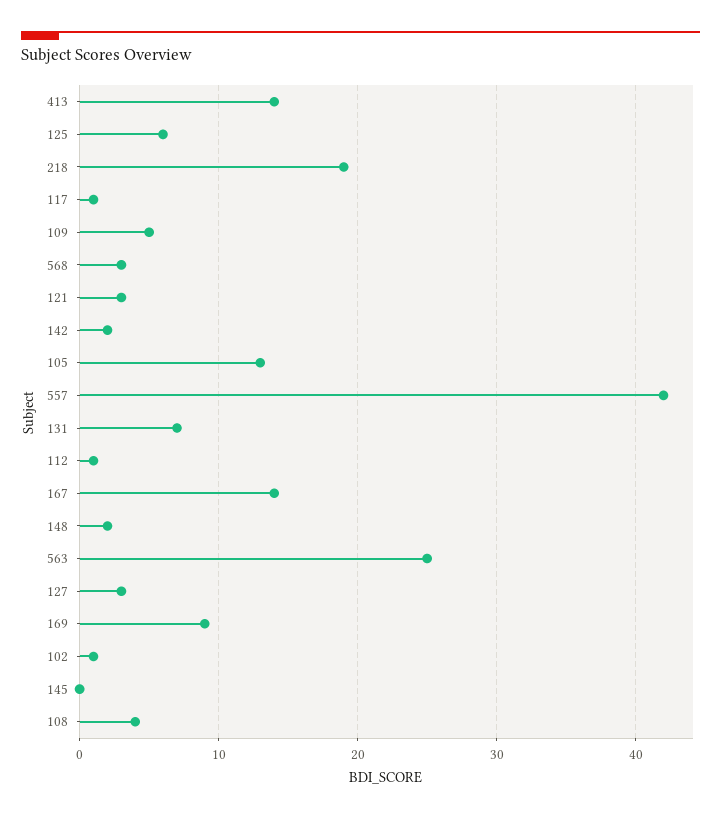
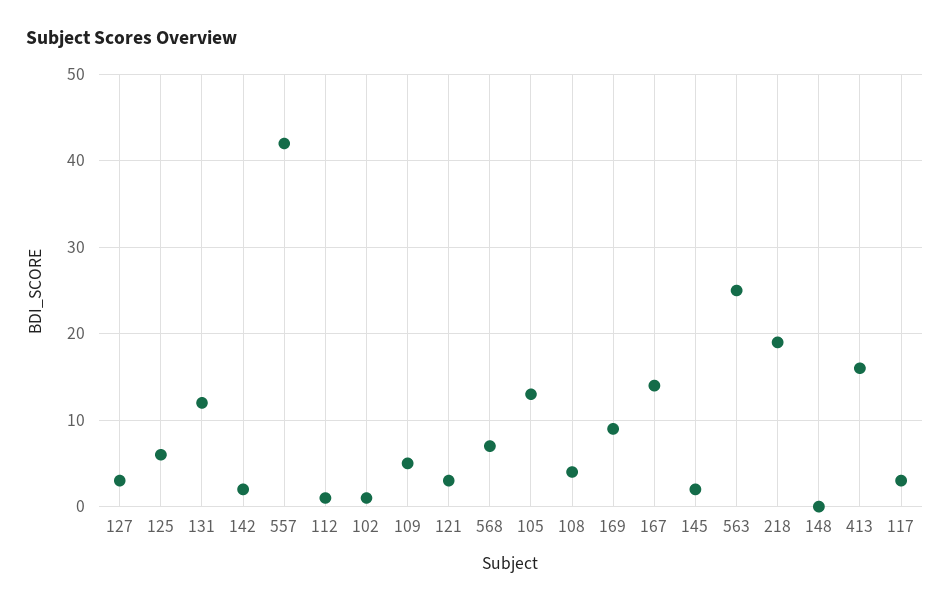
  {
-   "413": 14,
+   "413": 16,
    "125": 6,
    "218": 19,
-   "117": 1,
+   "117": 3,
    "109": 5,
-   "568": 3,
+   "568": 7,
    "121": 3,
    "142": 2,
    "105": 13,
    "557": 42,
-   "131": 7,
+   "131": 12,
    "112": 1,
    "167": 14,
-   "148": 2,
+   "148": 0,
    "563": 25,
    "127": 3,
    "169": 9,
    "102": 1,
-   "145": 0,
+   "145": 2,
    "108": 4
  }

